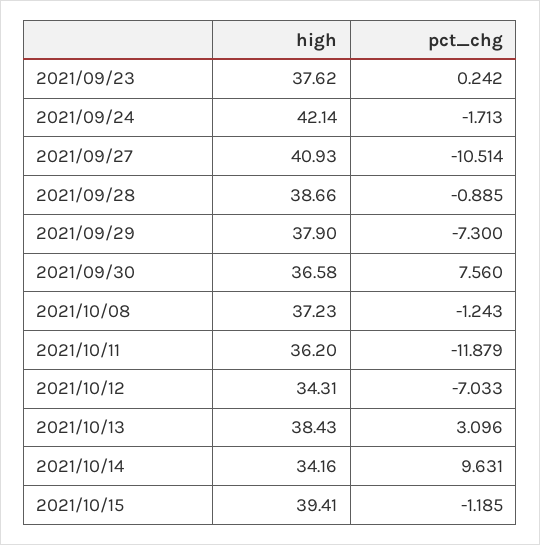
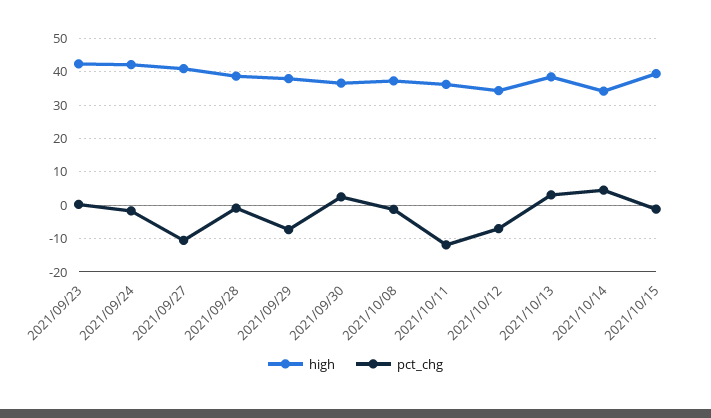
  {
    "high": {
-     "2021/09/23": 37.62,
+     "2021/09/23": 42,
      "2021/09/24": 42.14,
      "2021/09/27": 40.93,
      "2021/09/28": 38.66,
      "2021/09/29": 37.9,
      "2021/09/30": 36.58,
      "2021/10/08": 37.23,
      "2021/10/11": 36.2,
      "2021/10/12": 34.31,
      "2021/10/13": 38.43,
      "2021/10/14": 34.16,
      "2021/10/15": 39.41
    },
    "pct_chg": {
      "2021/09/23": 0.242,
      "2021/09/24": -1.713,
      "2021/09/27": -10.514,
      "2021/09/28": -0.885,
      "2021/09/29": -7.3,
-     "2021/09/30": 7.56,
+     "2021/09/30": 2,
      "2021/10/08": -1.243,
      "2021/10/11": -11.879,
      "2021/10/12": -7.033,
      "2021/10/13": 3.096,
-     "2021/10/14": 9.631,
+     "2021/10/14": 4,
      "2021/10/15": -1.185
    }
  }

